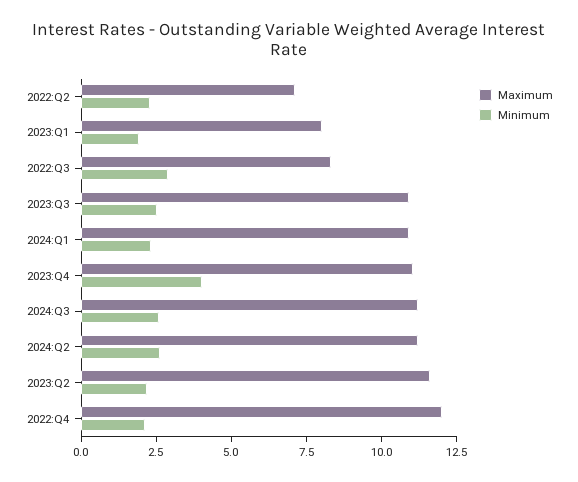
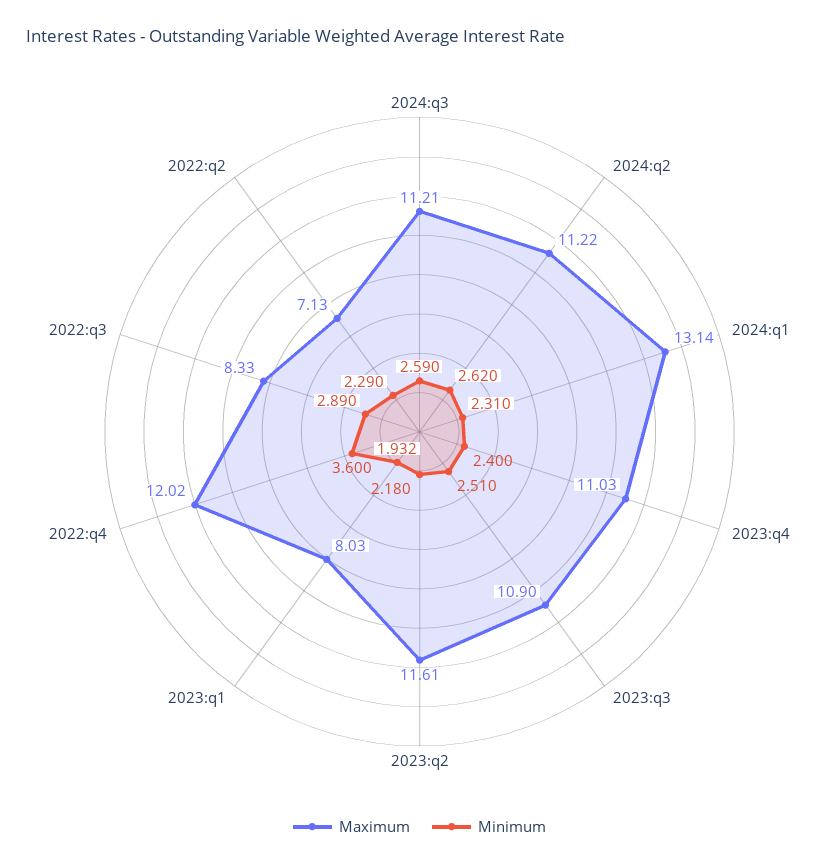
  {
    "Maximum": {
      "2022:Q2": 7.13,
      "2023:Q1": 8.03,
      "2022:Q3": 8.33,
      "2023:Q3": 10.9,
-     "2024:Q1": 11,
+     "2024:Q1": 13.14,
      "2023:Q4": 11.03,
      "2024:Q3": 11.21,
      "2024:Q2": 11.22,
      "2023:Q2": 11.61,
      "2022:Q4": 12.02
    },
    "Minimum": {
      "2022:Q2": 2.29,
      "2023:Q1": 1.932,
      "2022:Q3": 2.89,
      "2023:Q3": 2.51,
      "2024:Q1": 2.31,
-     "2023:Q4": 4,
+     "2023:Q4": 2.4,
      "2024:Q3": 2.59,
      "2024:Q2": 2.62,
      "2023:Q2": 2.18,
-     "2022:Q4": 2
+     "2022:Q4": 3.6
    }
  }

